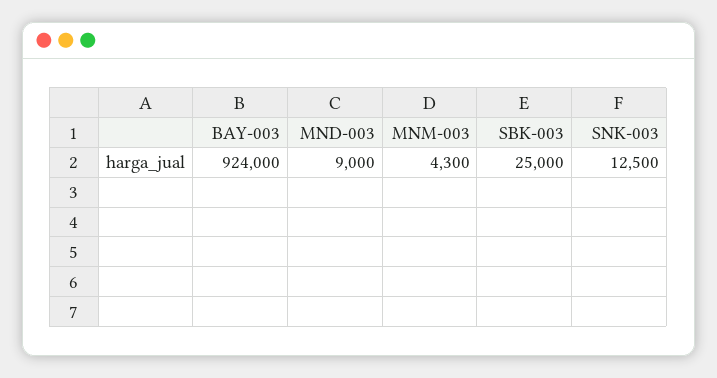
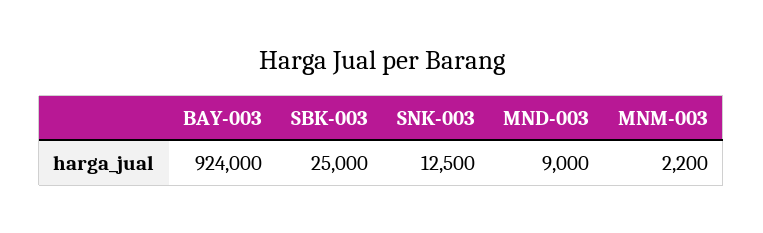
  {
    "BAY-003": 924000,
    "MND-003": 9000,
-   "MNM-003": 4300,
+   "MNM-003": 2200,
    "SBK-003": 25000,
    "SNK-003": 12500
  }

